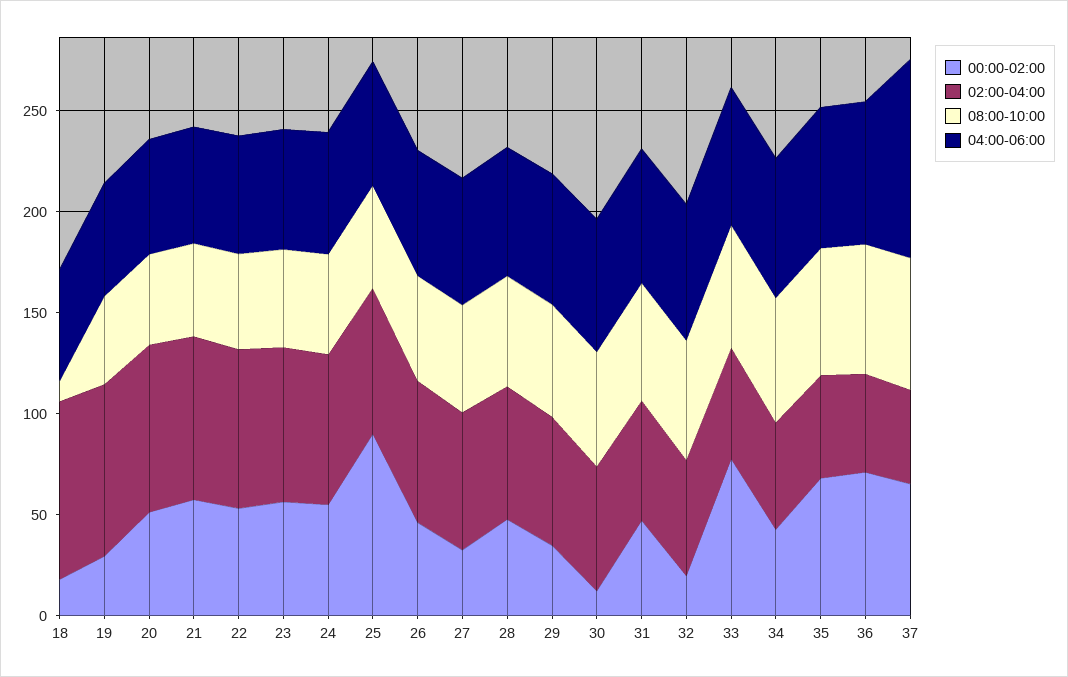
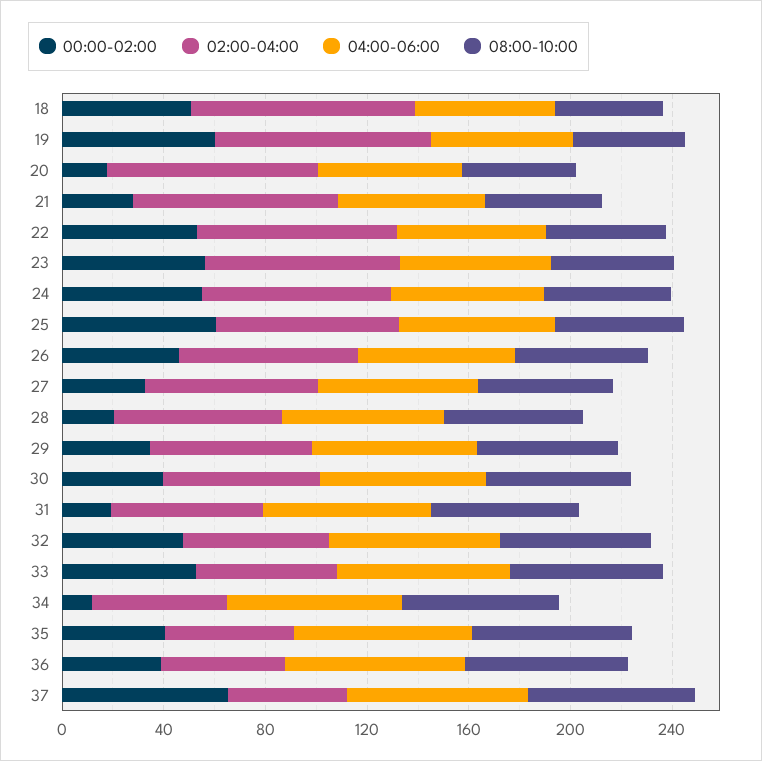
  {
    "00:00-02:00": {
-     "18": 20,
+     "18": 50,
-     "19": 30,
+     "19": 60,
-     "20": 50,
+     "20": 20,
-     "21": 60,
+     "21": 30,
      "22": 50,
      "23": 60,
      "24": 50,
-     "25": 90,
+     "25": 60,
      "26": 50,
      "27": 30,
-     "28": 50,
+     "28": 20,
      "29": 30,
-     "30": 10,
+     "30": 40,
-     "31": 50,
+     "31": 20,
-     "32": 20,
+     "32": 50,
-     "33": 80,
+     "33": 50,
-     "34": 40,
+     "34": 10,
-     "35": 70,
+     "35": 40,
-     "36": 70,
+     "36": 40,
      "37": 70
    },
    "02:00-04:00": {
      "18": 90,
      "19": 90,
      "20": 80,
      "21": 80,
      "22": 80,
      "23": 80,
      "24": 70,
      "25": 70,
      "26": 70,
      "27": 70,
      "28": 70,
      "29": 60,
      "30": 60,
      "31": 60,
      "32": 60,
      "33": 60,
      "34": 50,
      "35": 50,
      "36": 50,
      "37": 50
    },
    "08:00-10:00": {
-     "18": 10,
+     "18": 40,
      "19": 40,
      "20": 40,
      "21": 50,
      "22": 50,
      "23": 50,
      "24": 50,
      "25": 50,
      "26": 50,
      "27": 50,
      "28": 50,
      "29": 60,
      "30": 60,
      "31": 60,
      "32": 60,
      "33": 60,
      "34": 60,
      "35": 60,
      "36": 60,
      "37": 70
    },
    "04:00-06:00": {
      "18": 60,
      "19": 60,
      "20": 60,
      "21": 60,
      "22": 60,
      "23": 60,
      "24": 60,
      "25": 60,
      "26": 60,
      "27": 60,
      "28": 60,
      "29": 60,
      "30": 70,
      "31": 70,
      "32": 70,
      "33": 70,
      "34": 70,
      "35": 70,
      "36": 70,
-     "37": 100
+     "37": 70
    }
  }

